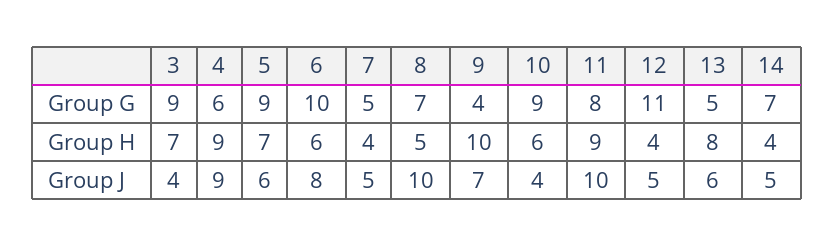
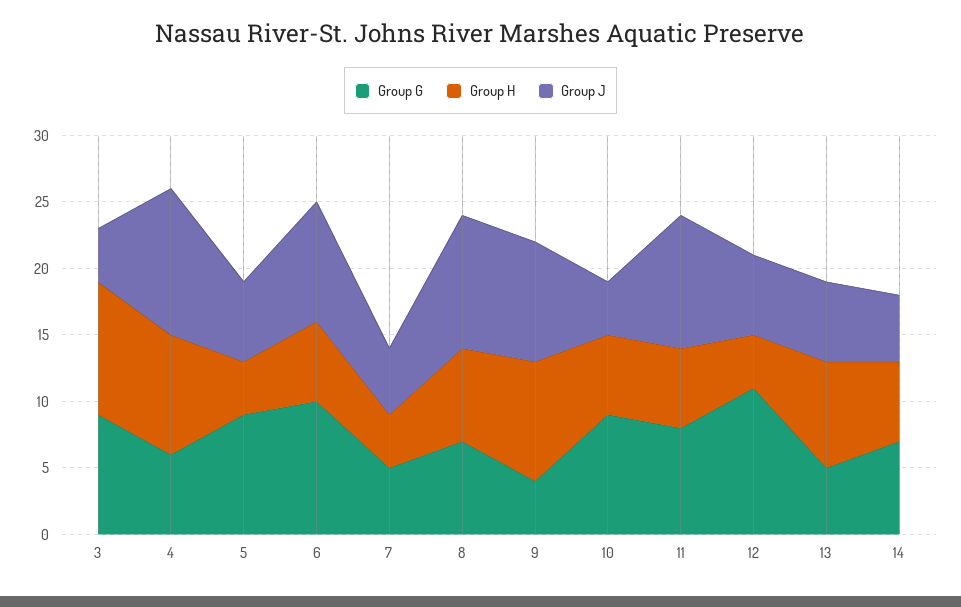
  {
    "Group G": {
      "3": 9,
      "4": 6,
      "5": 9,
      "6": 10,
      "7": 5,
      "8": 7,
      "9": 4,
      "10": 9,
      "11": 8,
      "12": 11,
      "13": 5,
      "14": 7
    },
    "Group H": {
-     "3": 7,
+     "3": 10,
      "4": 9,
-     "5": 7,
+     "5": 4,
      "6": 6,
      "7": 4,
-     "8": 5,
+     "8": 7,
-     "9": 10,
+     "9": 9,
      "10": 6,
-     "11": 9,
+     "11": 6,
      "12": 4,
      "13": 8,
-     "14": 4
+     "14": 6
    },
    "Group J": {
      "3": 4,
-     "4": 9,
+     "4": 11,
      "5": 6,
-     "6": 8,
+     "6": 9,
      "7": 5,
      "8": 10,
-     "9": 7,
+     "9": 9,
      "10": 4,
      "11": 10,
-     "12": 5,
+     "12": 6,
      "13": 6,
      "14": 5
    }
  }

